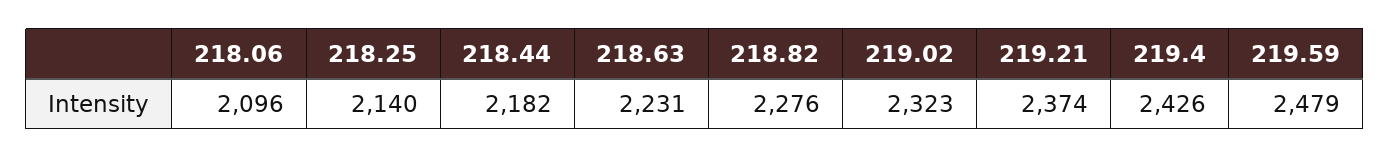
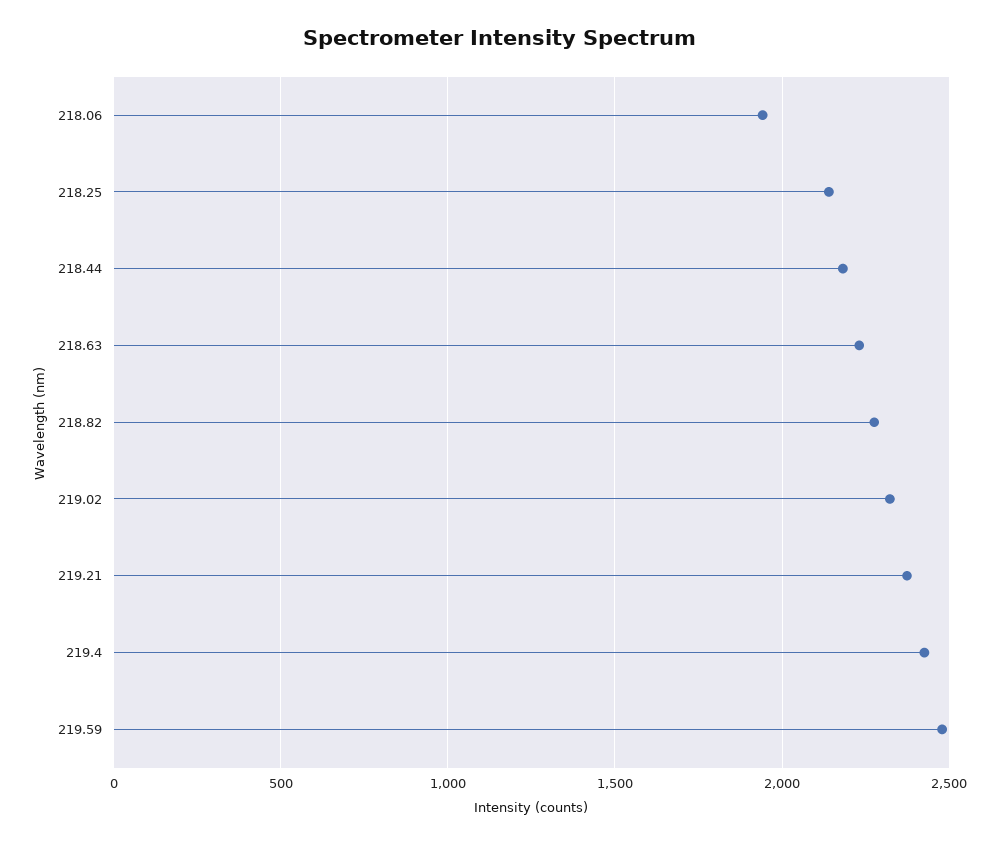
  {
-   "218.06": 2096,
+   "218.06": 1950,
    "218.25": 2140,
    "218.44": 2182,
    "218.63": 2231,
    "218.82": 2276,
    "219.02": 2323,
    "219.21": 2374,
    "219.4": 2426,
    "219.59": 2479
  }

